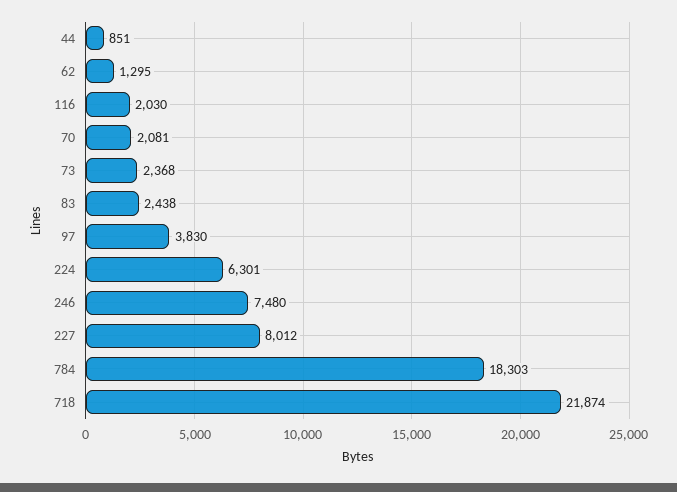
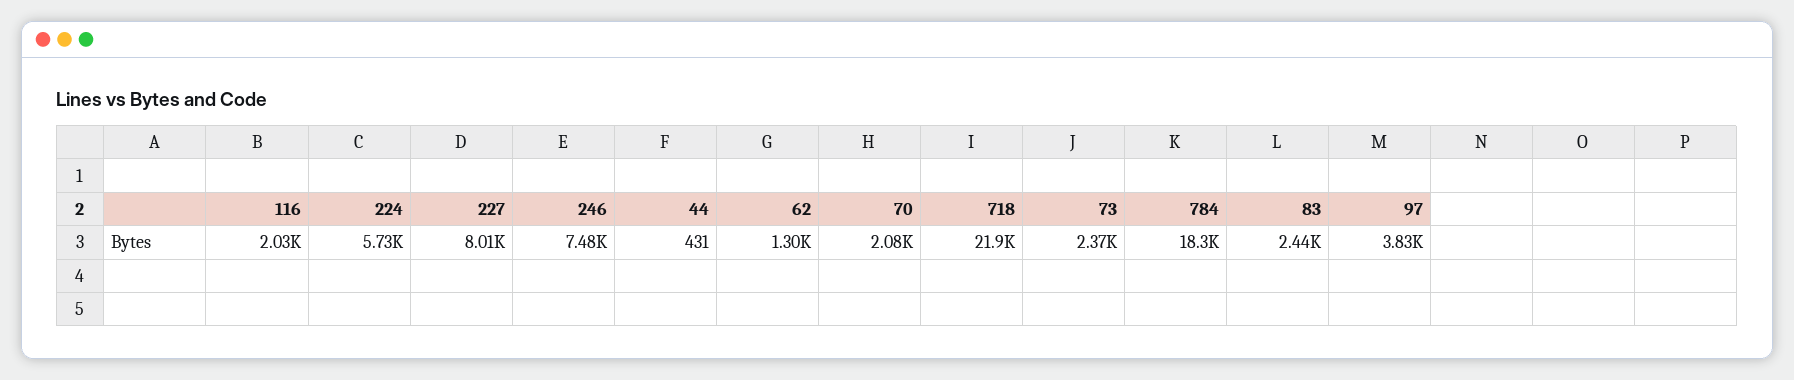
  {
-   "44": 851,
+   "44": 431,
    "62": 1295,
    "116": 2030,
    "70": 2081,
    "73": 2368,
    "83": 2438,
    "97": 3830,
-   "224": 6301,
+   "224": 5730,
    "246": 7480,
    "227": 8012,
    "784": 18303,
    "718": 21874
  }

